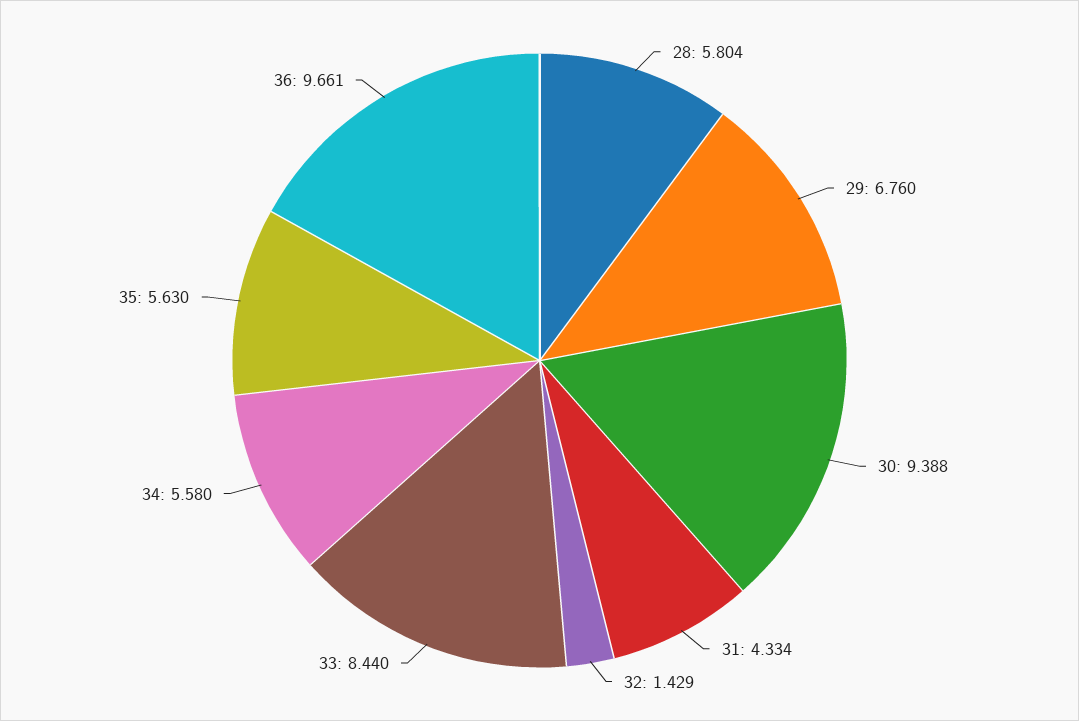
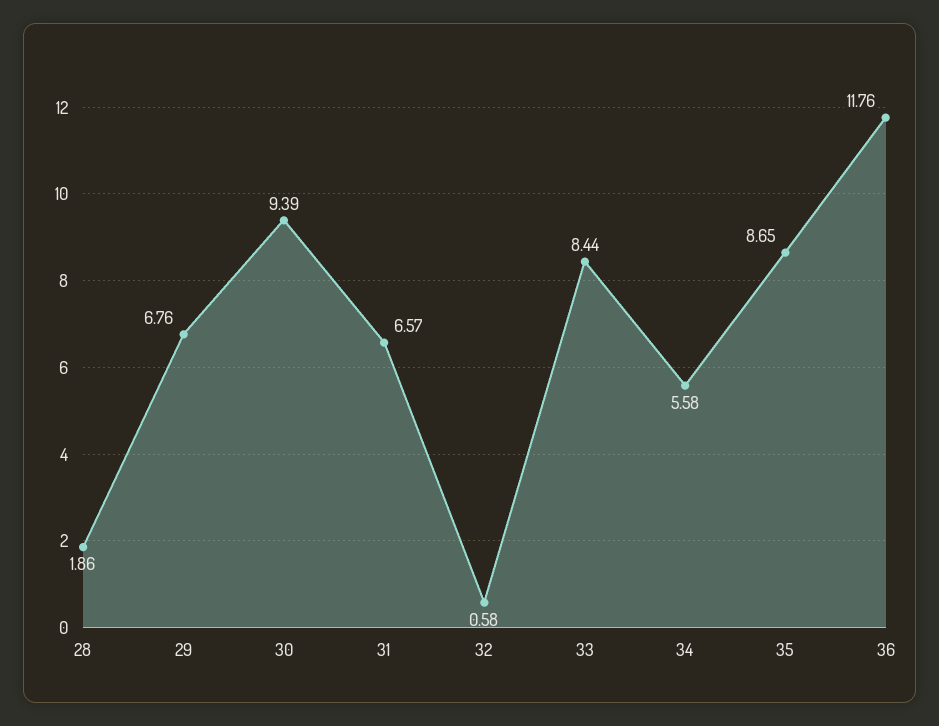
  {
-   "28": 5.804,
+   "28": 1.86,
    "29": 6.76,
    "30": 9.388,
-   "31": 4.334,
+   "31": 6.57,
-   "32": 1.429,
+   "32": 0.58,
    "33": 8.44,
    "34": 5.58,
-   "35": 5.63,
+   "35": 8.65,
-   "36": 9.661
+   "36": 11.76
  }

